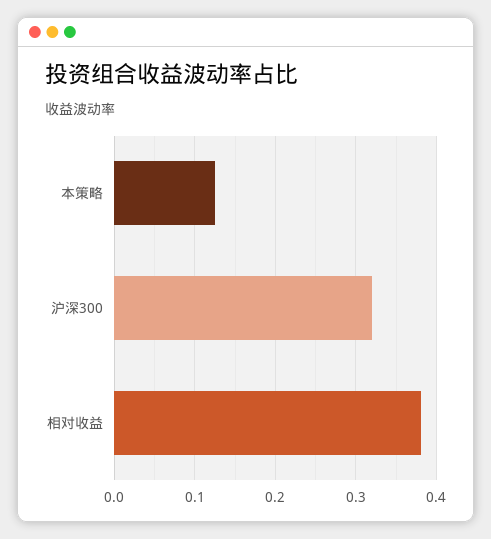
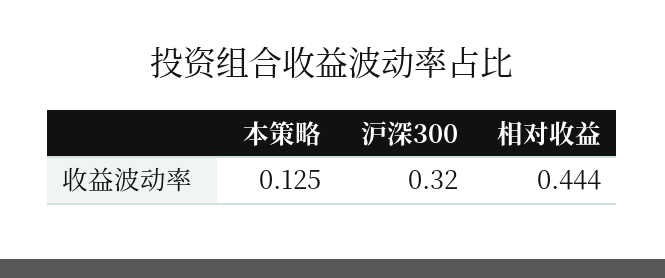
  {
    "本策略": 0.125,
    "沪深300": 0.32,
-   "相对收益": 0.38
+   "相对收益": 0.444
  }

